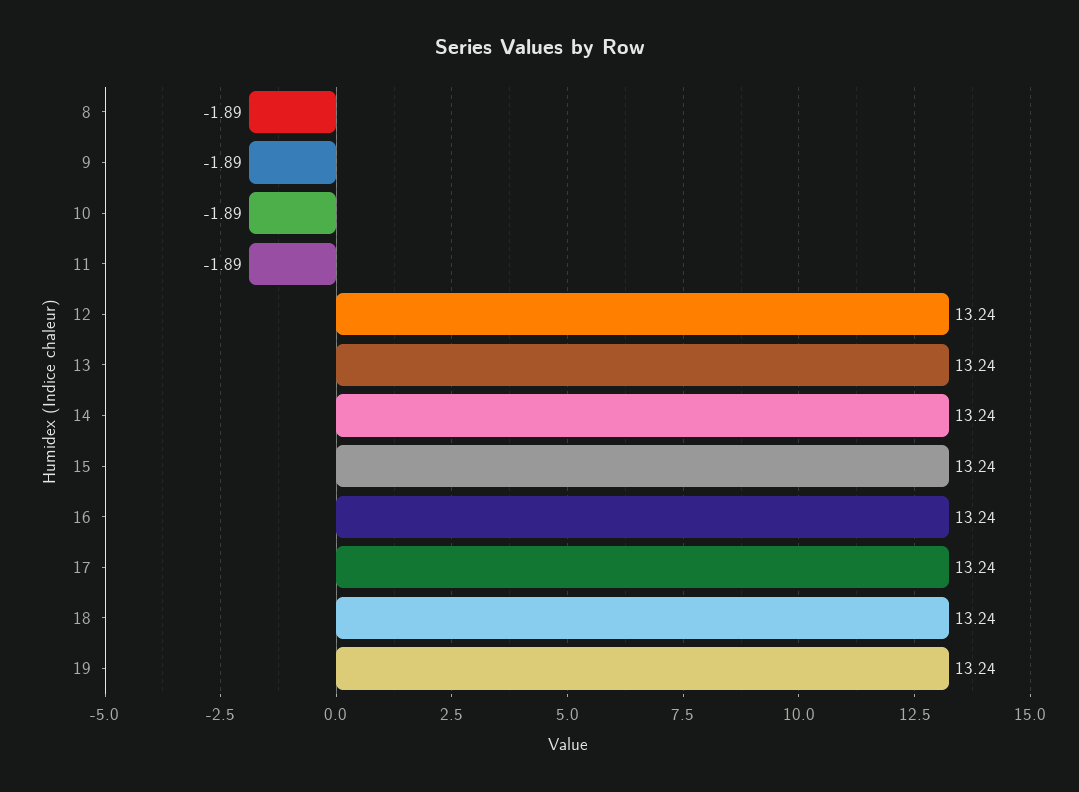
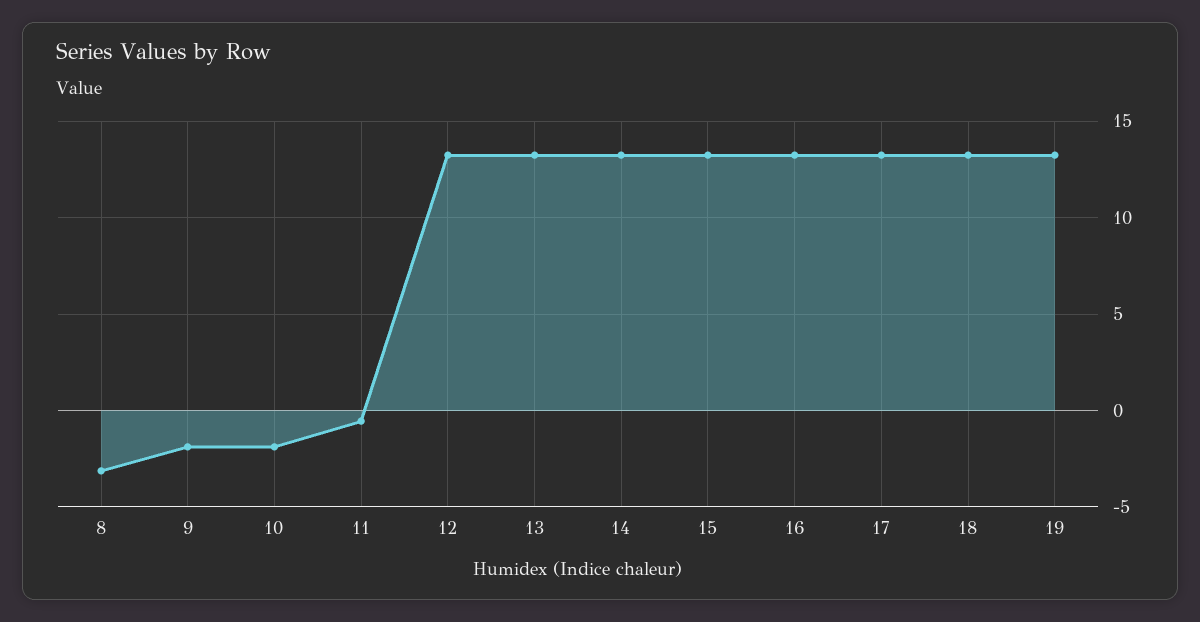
  {
-   "8": -1.89,
+   "8": -3,
    "9": -1.89,
    "10": -1.89,
-   "11": -1.89,
+   "11": -0.5,
    "12": 13.24,
    "13": 13.24,
    "14": 13.24,
    "15": 13.24,
    "16": 13.24,
    "17": 13.24,
    "18": 13.24,
    "19": 13.24
  }

